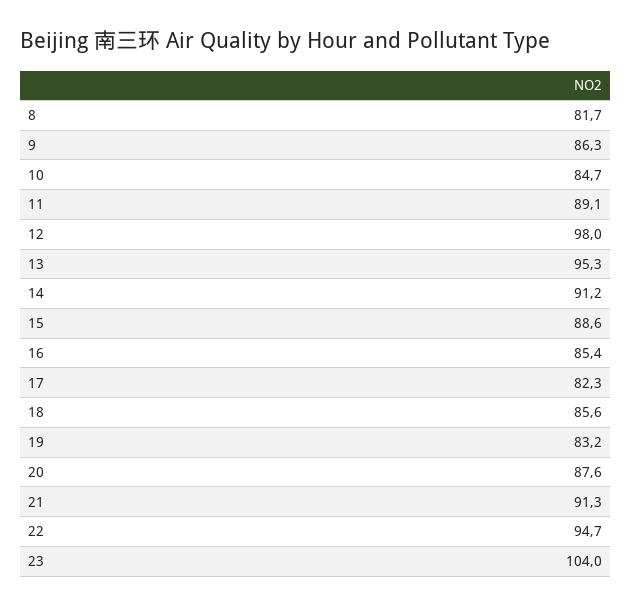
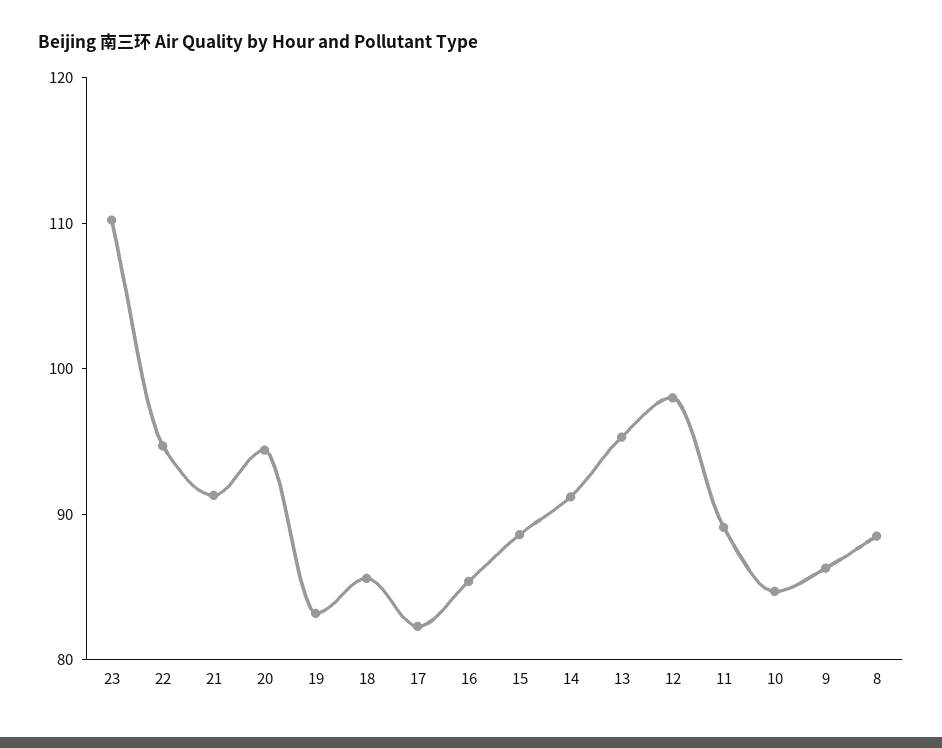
  {
-   "8": 81.7,
+   "8": 88,
    "9": 86.3,
    "10": 84.7,
    "11": 89.1,
    "12": 98,
    "13": 95.3,
    "14": 91.2,
    "15": 88.6,
    "16": 85.4,
    "17": 82.3,
    "18": 85.6,
    "19": 83.2,
-   "20": 87.6,
+   "20": 94,
    "21": 91.3,
    "22": 94.7,
-   "23": 104
+   "23": 110
  }

